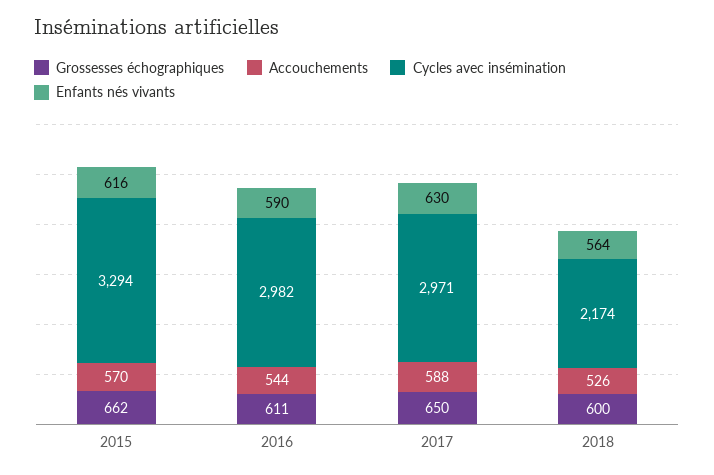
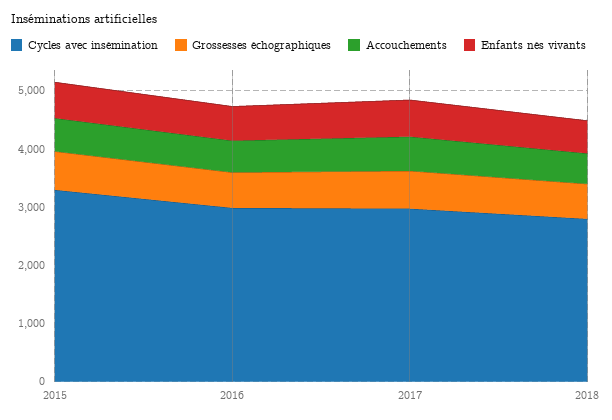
  {
    "Grossesses échographiques": {
      "2015": 662,
      "2016": 611,
      "2017": 650,
      "2018": 600
    },
    "Accouchements": {
      "2015": 570,
      "2016": 544,
      "2017": 588,
      "2018": 526
    },
    "Cycles avec insémination": {
      "2015": 3294,
      "2016": 2982,
      "2017": 2971,
-     "2018": 2174
+     "2018": 2800
    },
    "Enfants nés vivants": {
      "2015": 616,
      "2016": 590,
      "2017": 630,
      "2018": 564
    }
  }

